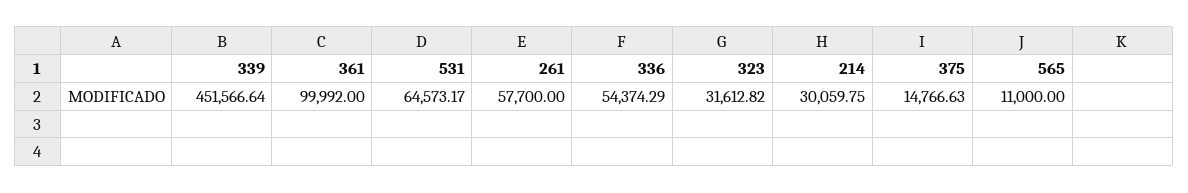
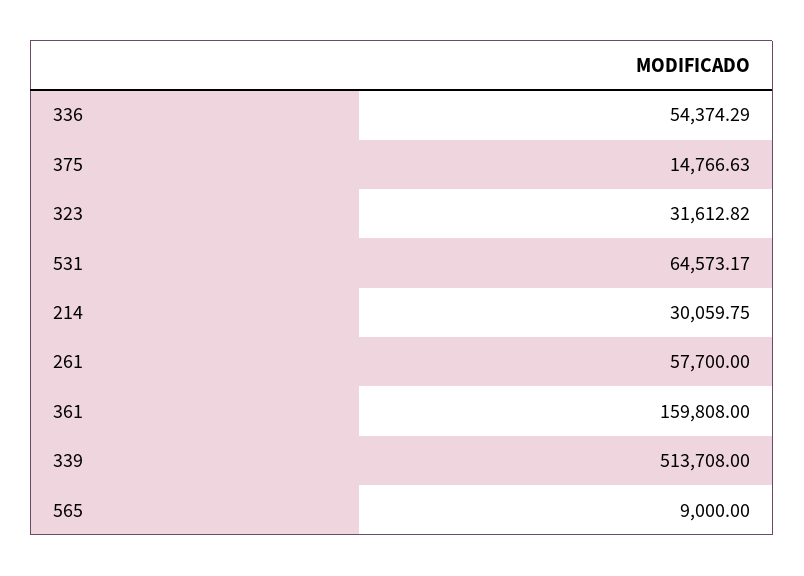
  {
-   "339": 451566.64,
+   "339": 513708,
-   "361": 99992,
+   "361": 159808,
    "531": 64573.17,
    "261": 57700,
    "336": 54374.29,
    "323": 31612.82,
    "214": 30059.75,
    "375": 14766.63,
-   "565": 11000
+   "565": 9000
  }

